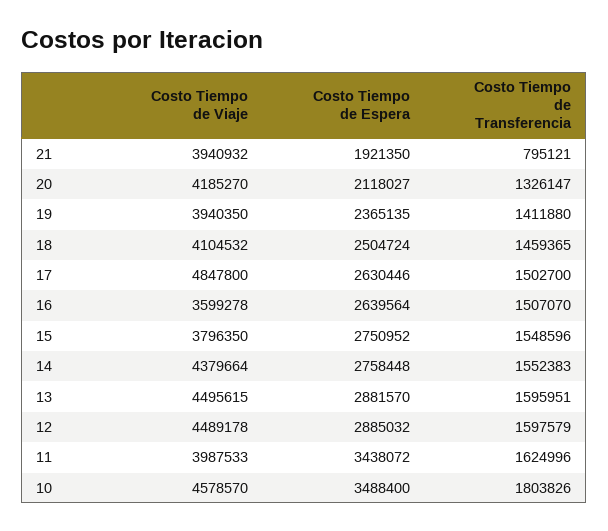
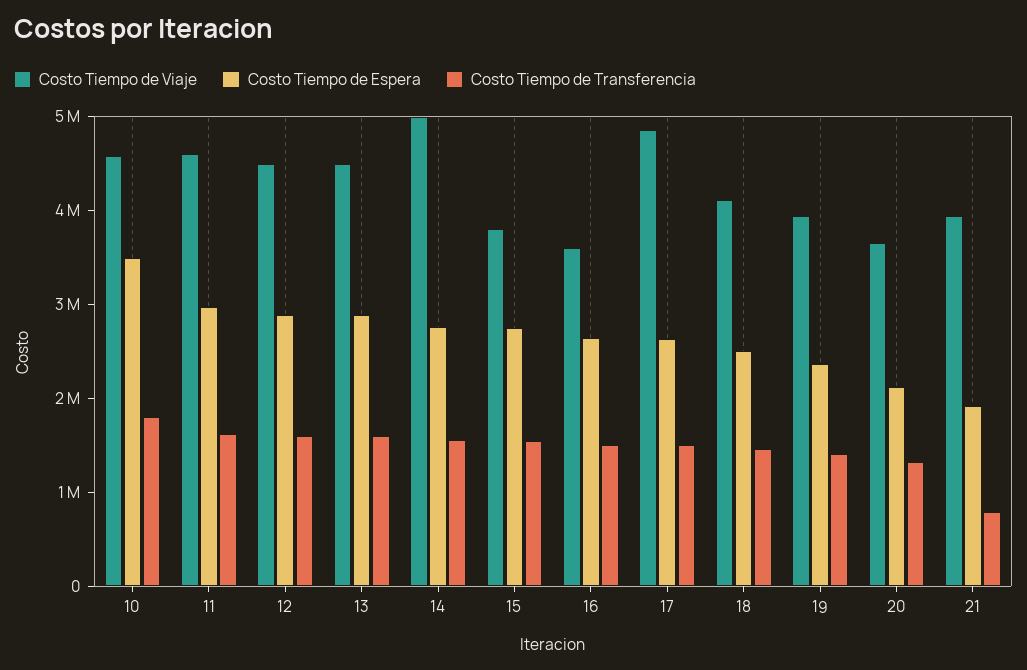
  {
    "Costo Tiempo de Viaje": {
      "21": 3940932,
-     "20": 4185270,
+     "20": 3600000,
      "19": 3940350,
      "18": 4104532,
      "17": 4847800,
      "16": 3599278,
      "15": 3796350,
-     "14": 4379664,
+     "14": 5000000,
      "13": 4495615,
      "12": 4489178,
-     "11": 3987533,
+     "11": 4600000,
      "10": 4578570
    },
    "Costo Tiempo de Espera": {
      "21": 1921350,
      "20": 2118027,
      "19": 2365135,
      "18": 2504724,
      "17": 2630446,
      "16": 2639564,
      "15": 2750952,
      "14": 2758448,
      "13": 2881570,
      "12": 2885032,
-     "11": 3438072,
+     "11": 3000000,
      "10": 3488400
    },
    "Costo Tiempo de Transferencia": {
      "21": 795121,
      "20": 1326147,
      "19": 1411880,
      "18": 1459365,
      "17": 1502700,
      "16": 1507070,
      "15": 1548596,
      "14": 1552383,
      "13": 1595951,
      "12": 1597579,
      "11": 1624996,
      "10": 1803826
    }
  }

